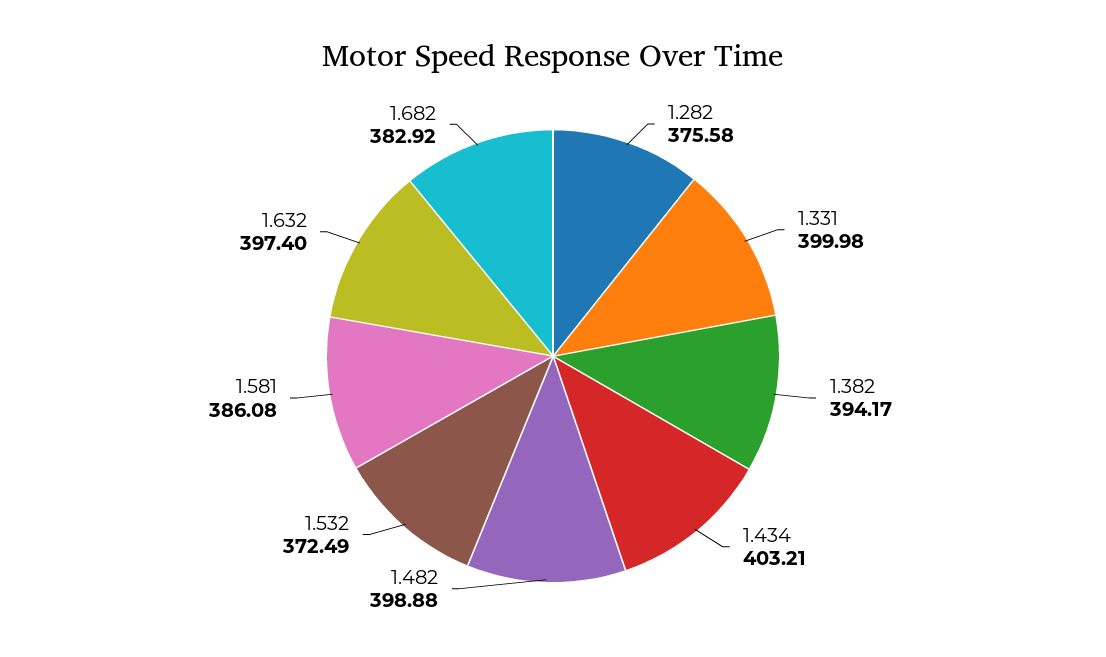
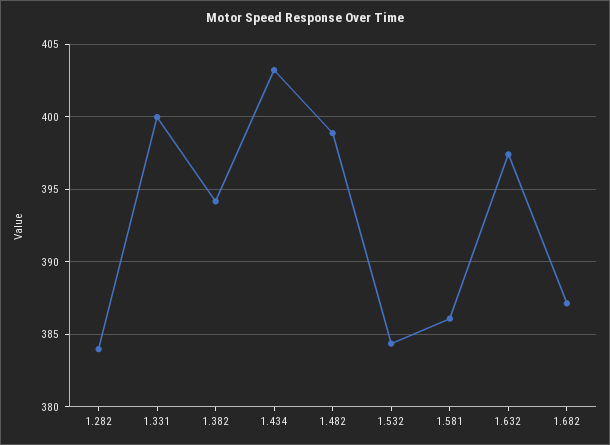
  {
-   "1.282": 375.58,
+   "1.282": 384,
    "1.331": 399.98,
    "1.382": 394.17,
    "1.434": 403.21,
    "1.482": 398.88,
-   "1.532": 372.49,
+   "1.532": 384.5,
    "1.581": 386.08,
    "1.632": 397.4,
-   "1.682": 382.92
+   "1.682": 387
  }

